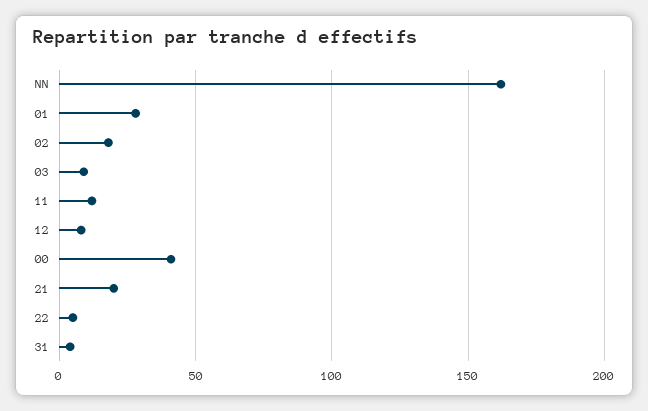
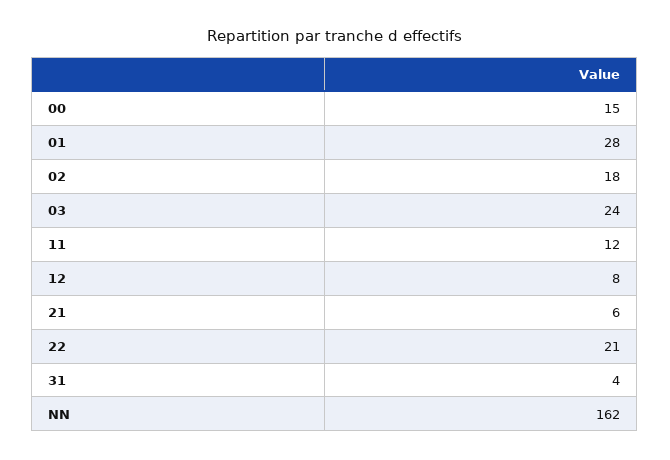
  {
    "NN": 162,
    "01": 28,
    "02": 18,
-   "03": 10,
+   "03": 24,
    "11": 12,
    "12": 8,
-   "00": 40,
+   "00": 15,
-   "21": 20,
+   "21": 6,
-   "22": 5,
+   "22": 21,
    "31": 4
  }

